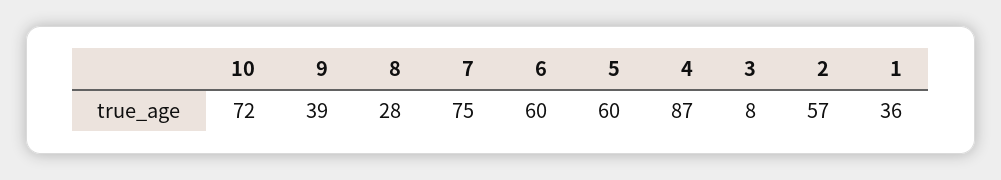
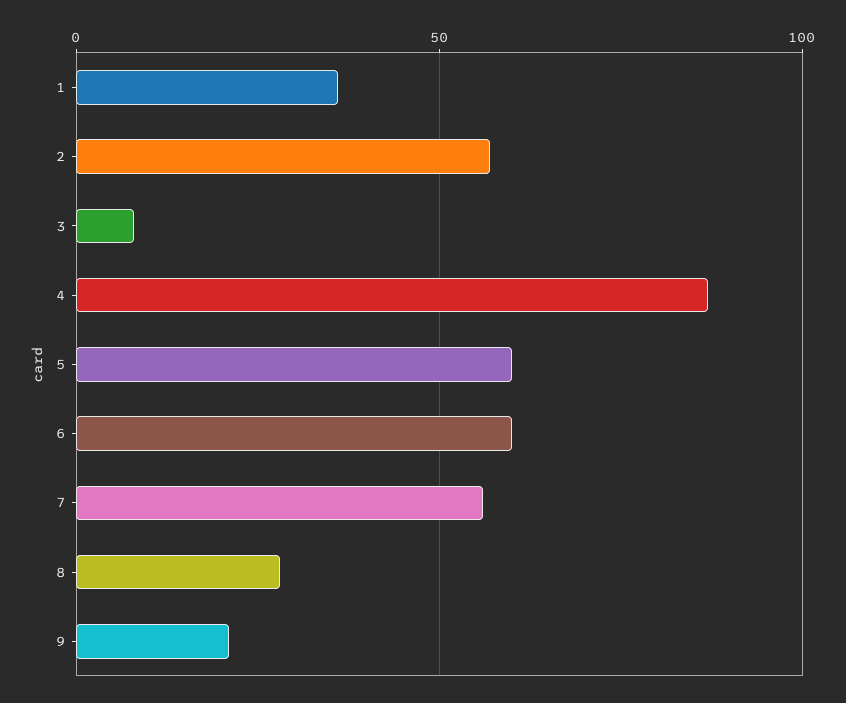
  {
-   "10": 72,
-   "9": 39,
+   "9": 20,
    "8": 28,
-   "7": 75,
+   "7": 55,
    "6": 60,
    "5": 60,
    "4": 87,
    "3": 8,
    "2": 57,
    "1": 36
  }

